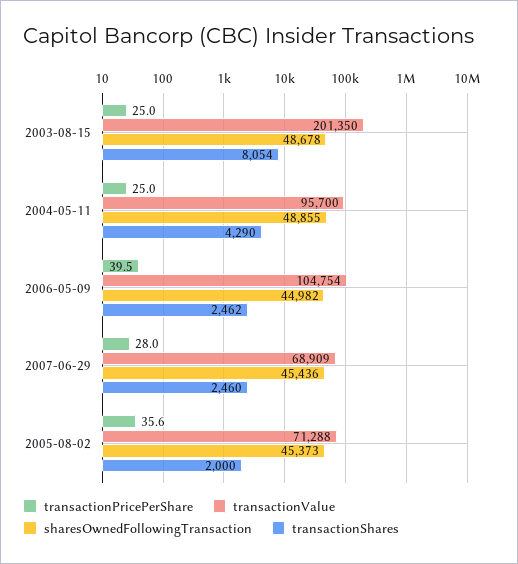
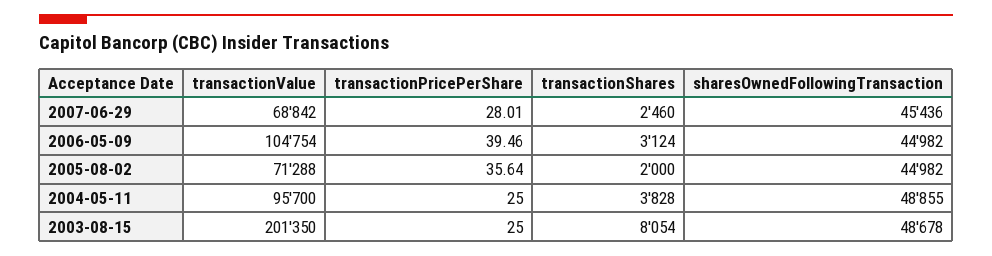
  {
    "transactionPricePerShare": {
      "2003-08-15": 25,
      "2004-05-11": 25,
      "2006-05-09": 39.46,
      "2007-06-29": 28.01,
      "2005-08-02": 35.64
    },
    "transactionValue": {
      "2003-08-15": 201350,
      "2004-05-11": 95700,
      "2006-05-09": 104754,
-     "2007-06-29": 68909,
+     "2007-06-29": 68842,
      "2005-08-02": 71288
    },
    "sharesOwnedFollowingTransaction": {
      "2003-08-15": 48678,
      "2004-05-11": 48855,
      "2006-05-09": 44982,
      "2007-06-29": 45436,
-     "2005-08-02": 45373
+     "2005-08-02": 44982
    },
    "transactionShares": {
      "2003-08-15": 8054,
-     "2004-05-11": 4290,
+     "2004-05-11": 3828,
-     "2006-05-09": 2462,
+     "2006-05-09": 3124,
      "2007-06-29": 2460,
      "2005-08-02": 2000
    }
  }

